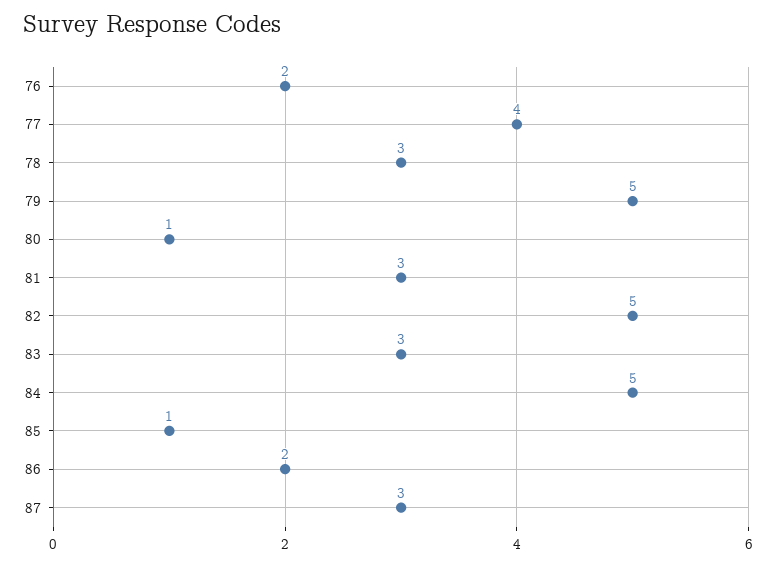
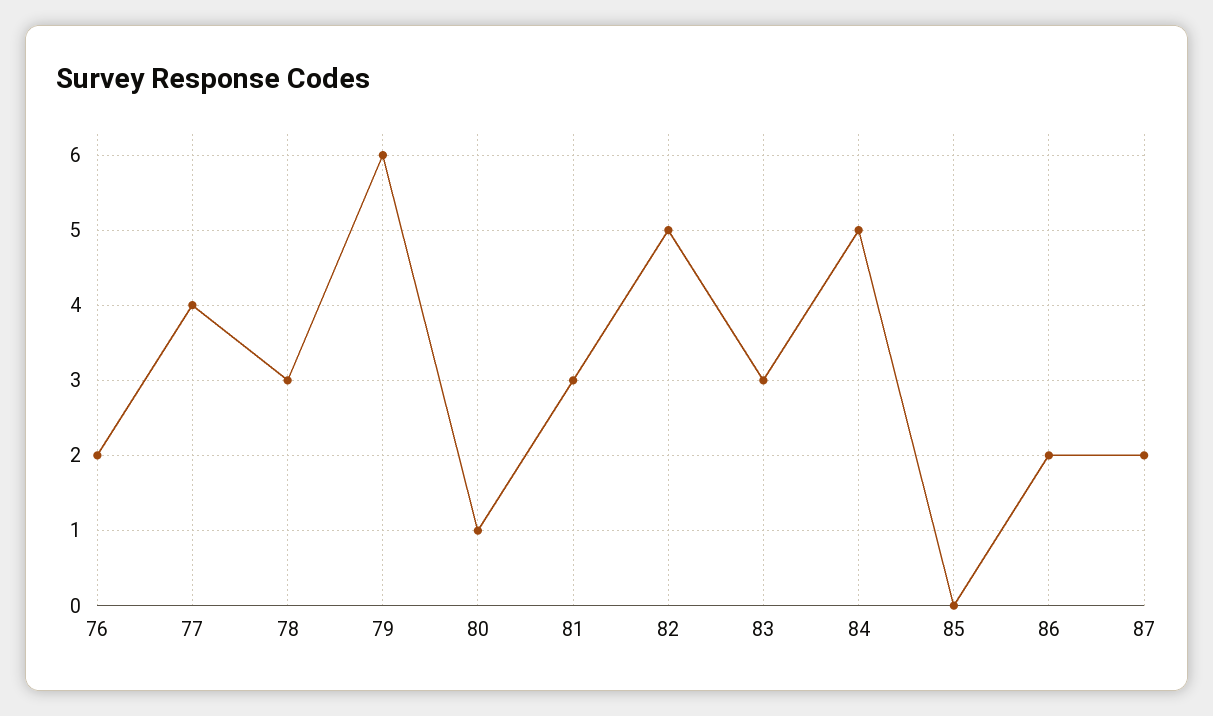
  {
    "76": 2,
    "77": 4,
    "78": 3,
-   "79": 5,
+   "79": 6,
    "80": 1,
    "81": 3,
    "82": 5,
    "83": 3,
    "84": 5,
-   "85": 1,
+   "85": 0,
    "86": 2,
-   "87": 3
+   "87": 2
  }

